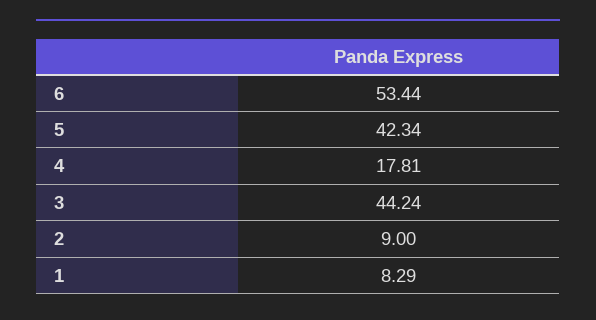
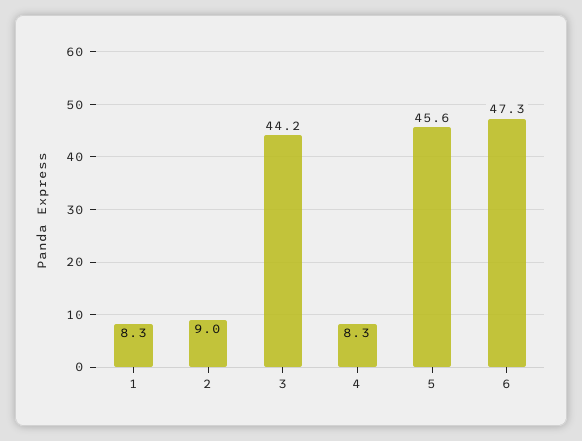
  {
-   "6": 53.44,
+   "6": 47.3,
-   "5": 42.34,
+   "5": 45.6,
-   "4": 17.81,
+   "4": 8.3,
    "3": 44.24,
    "2": 9,
    "1": 8.29
  }

